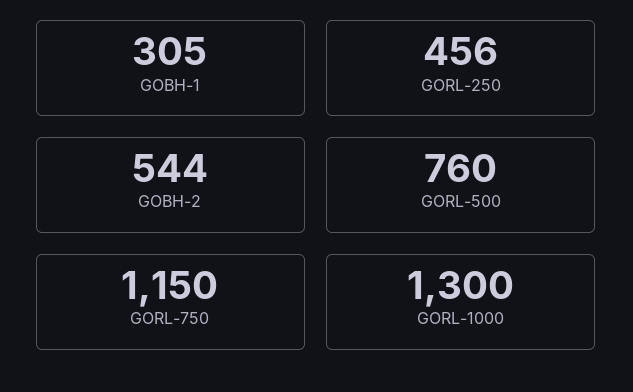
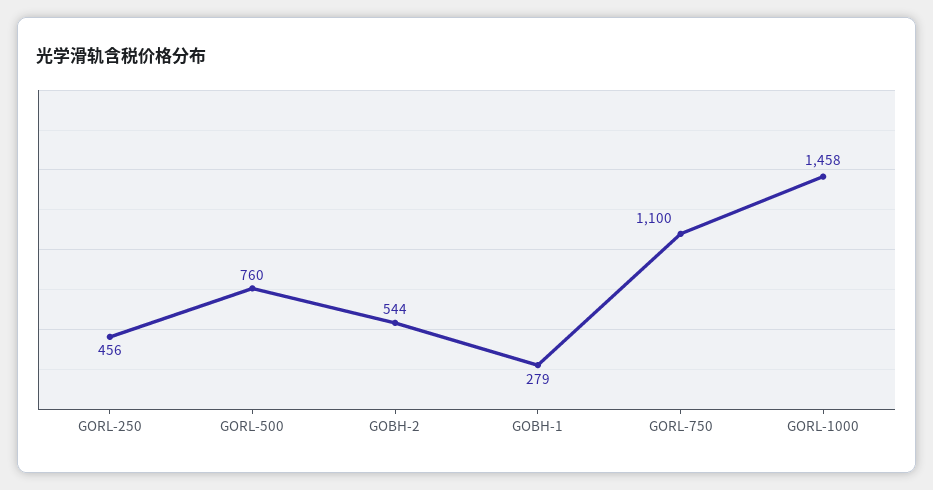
  {
-   "GOBH-1": 305,
+   "GOBH-1": 279,
    "GORL-250": 456,
    "GOBH-2": 544,
    "GORL-500": 760,
-   "GORL-750": 1150,
+   "GORL-750": 1100,
-   "GORL-1000": 1300
+   "GORL-1000": 1458
  }

